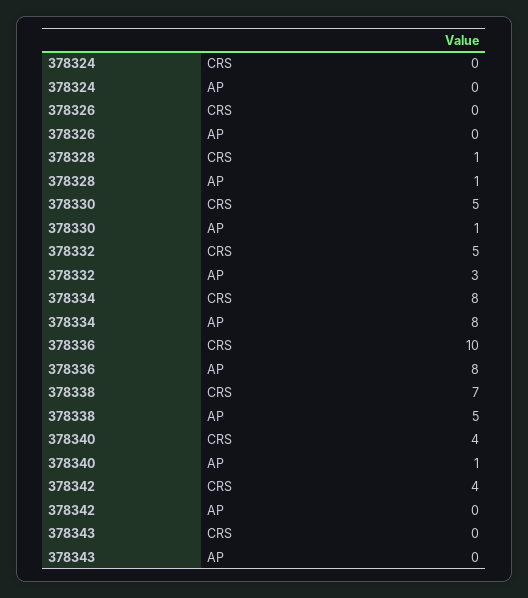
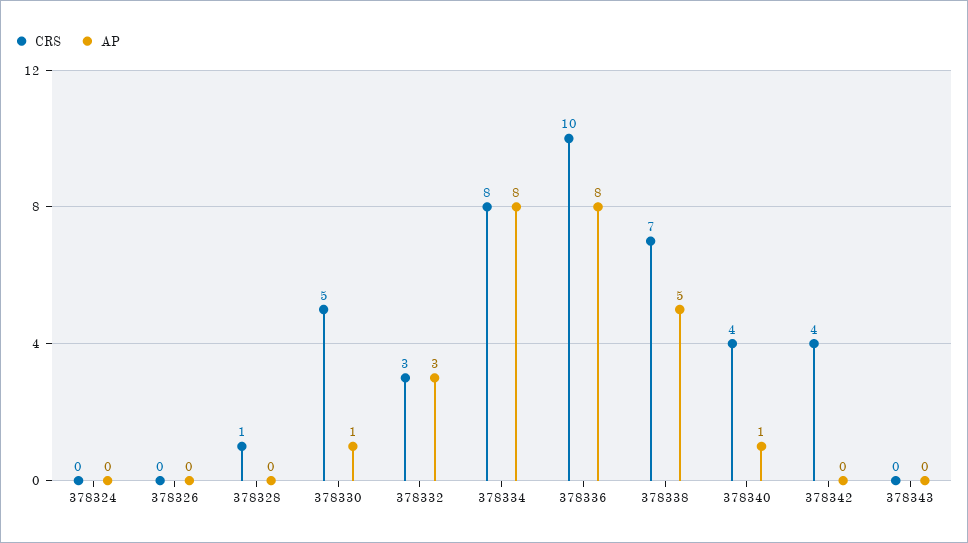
  {
    "CRS": {
      "378324": 0,
      "378326": 0,
      "378328": 1,
      "378330": 5,
-     "378332": 5,
+     "378332": 3,
      "378334": 8,
      "378336": 10,
      "378338": 7,
      "378340": 4,
      "378342": 4,
      "378343": 0
    },
    "AP": {
      "378324": 0,
      "378326": 0,
-     "378328": 1,
+     "378328": 0,
      "378330": 1,
      "378332": 3,
      "378334": 8,
      "378336": 8,
      "378338": 5,
      "378340": 1,
      "378342": 0,
      "378343": 0
    }
  }

